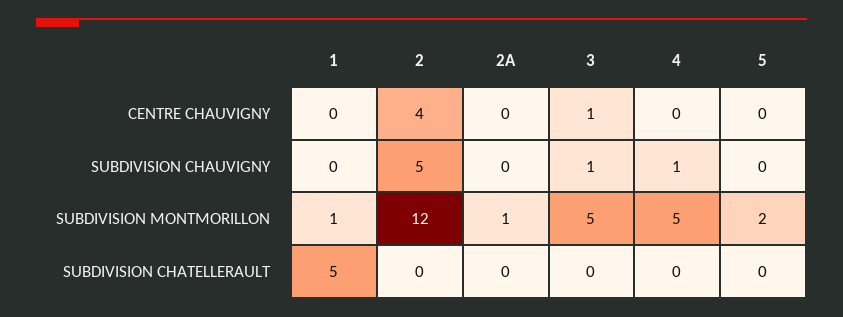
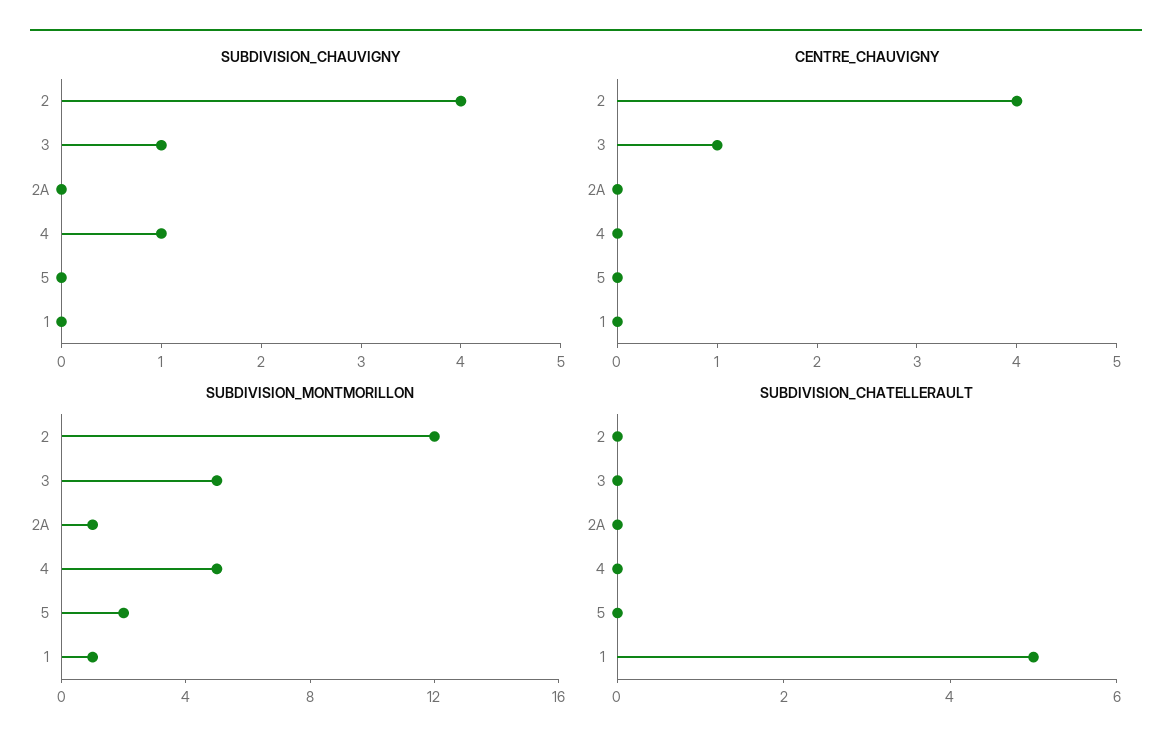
  {
    "CENTRE CHAUVIGNY": {
      "1": 0,
      "2": 4,
      "2A": 0,
      "3": 1,
      "4": 0,
      "5": 0
    },
    "SUBDIVISION CHAUVIGNY": {
      "1": 0,
-     "2": 5,
+     "2": 4,
      "2A": 0,
      "3": 1,
      "4": 1,
      "5": 0
    },
    "SUBDIVISION MONTMORILLON": {
      "1": 1,
      "2": 12,
      "2A": 1,
      "3": 5,
      "4": 5,
      "5": 2
    },
    "SUBDIVISION CHATELLERAULT": {
      "1": 5,
      "2": 0,
      "2A": 0,
      "3": 0,
      "4": 0,
      "5": 0
    }
  }

